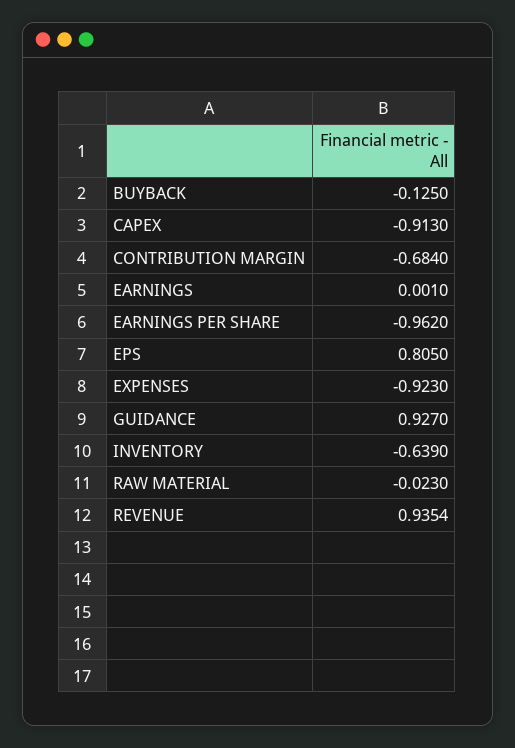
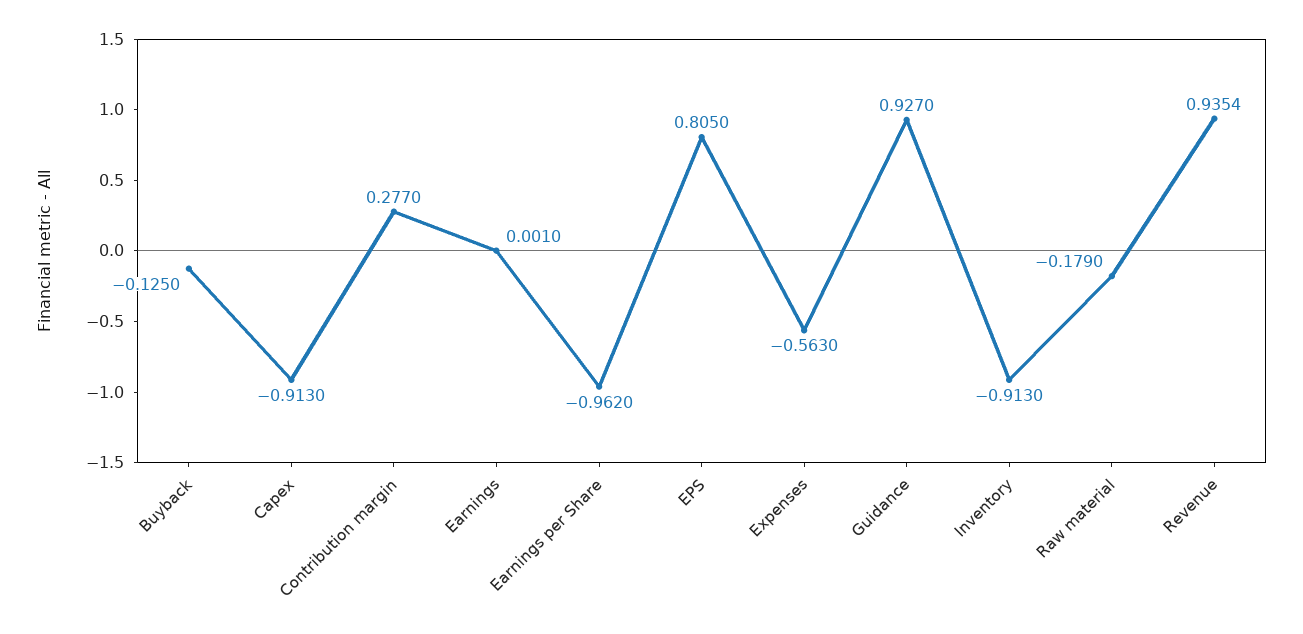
  {
    "BUYBACK": -0.125,
    "CAPEX": -0.913,
-   "CONTRIBUTION MARGIN": -0.684,
+   "CONTRIBUTION MARGIN": 0.277,
    "EARNINGS": 0.001,
    "EARNINGS PER SHARE": -0.962,
    "EPS": 0.805,
-   "EXPENSES": -0.923,
+   "EXPENSES": -0.563,
    "GUIDANCE": 0.927,
-   "INVENTORY": -0.639,
+   "INVENTORY": -0.913,
-   "RAW MATERIAL": -0.023,
+   "RAW MATERIAL": -0.179,
    "REVENUE": 0.9354
  }

